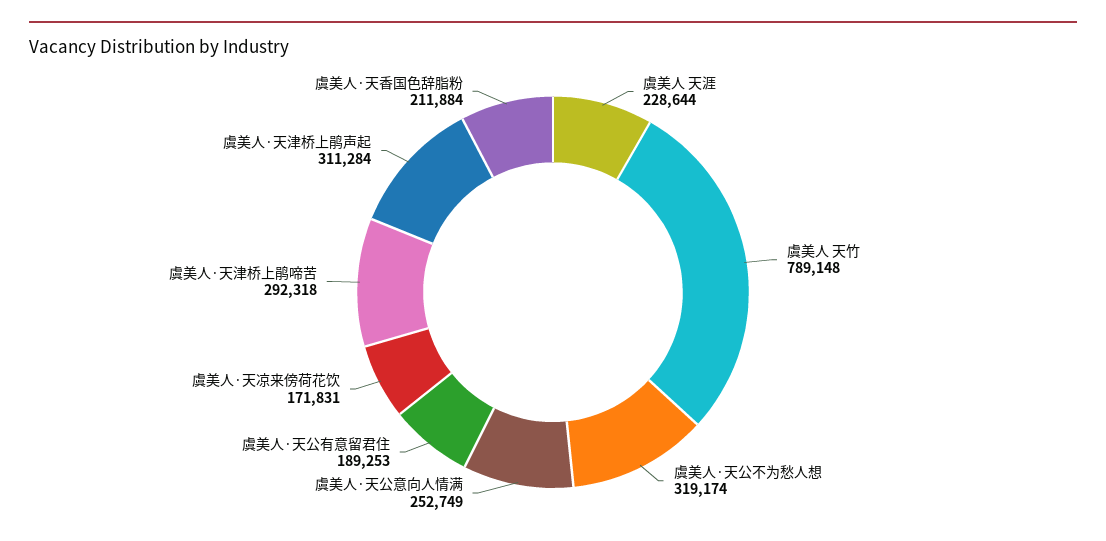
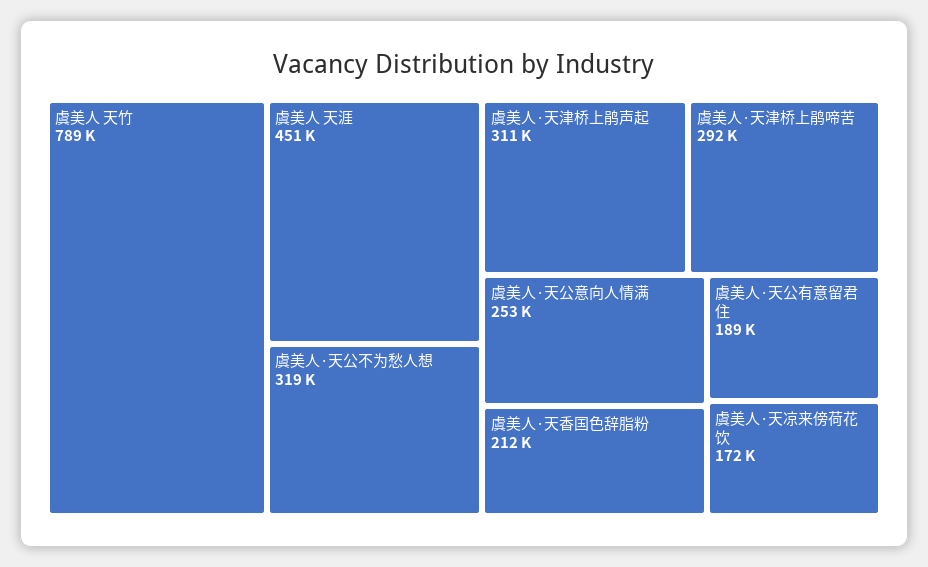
  {
-   "虞美人 天涯": 228644,
+   "虞美人 天涯": 451000,
    "虞美人 天竹": 789148,
    "虞美人·天公不为愁人想": 319174,
    "虞美人·天公意向人情满": 252749,
    "虞美人·天公有意留君住": 189253,
    "虞美人·天凉来傍荷花饮": 171831,
    "虞美人·天津桥上鹃啼苦": 292318,
    "虞美人·天津桥上鹃声起": 311284,
    "虞美人·天香国色辞脂粉": 211884
  }

